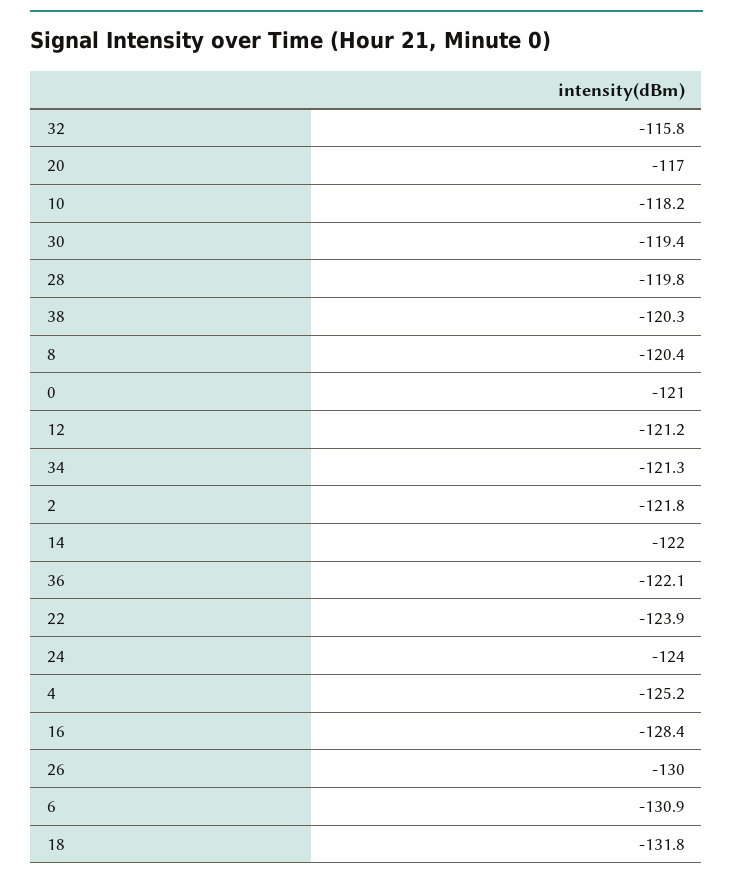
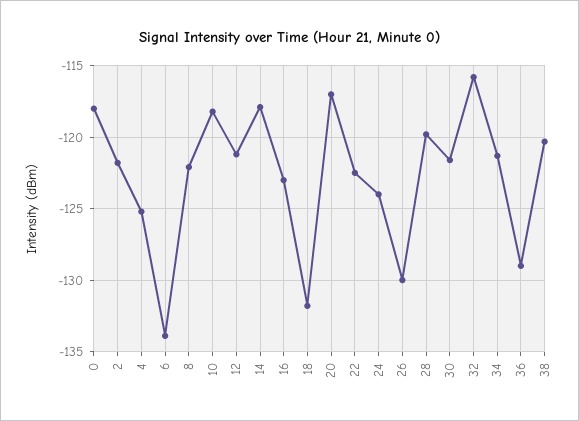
  {
    "32": -115.8,
    "20": -117,
    "10": -118.2,
-   "30": -119.4,
+   "30": -121.5,
    "28": -119.8,
    "38": -120.3,
-   "8": -120.4,
+   "8": -122,
-   "0": -121,
+   "0": -118,
    "12": -121.2,
    "34": -121.3,
    "2": -121.8,
-   "14": -122,
+   "14": -118,
-   "36": -122.1,
+   "36": -129,
-   "22": -123.9,
+   "22": -122.5,
    "24": -124,
    "4": -125.2,
-   "16": -128.4,
+   "16": -123,
    "26": -130,
-   "6": -130.9,
+   "6": -134,
    "18": -131.8
  }

